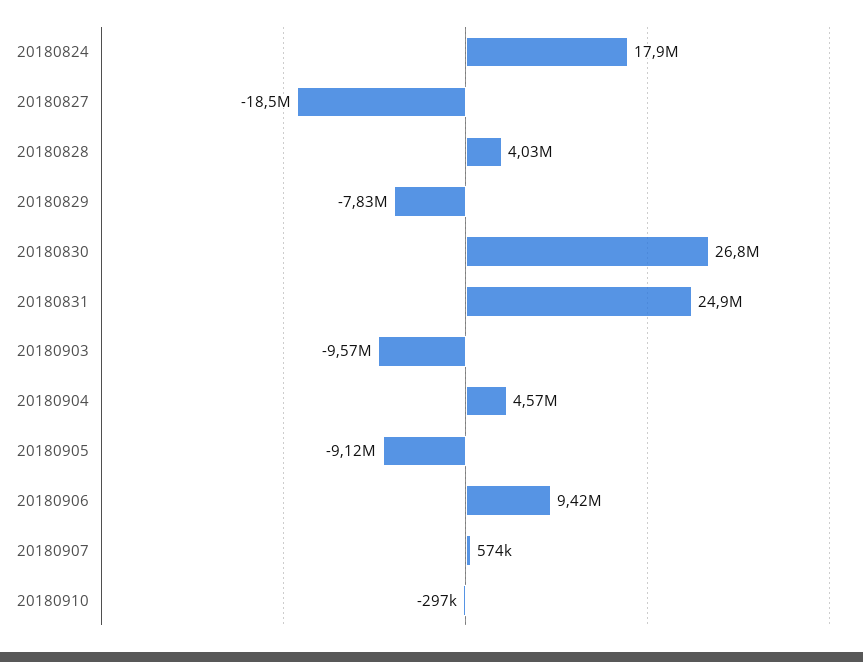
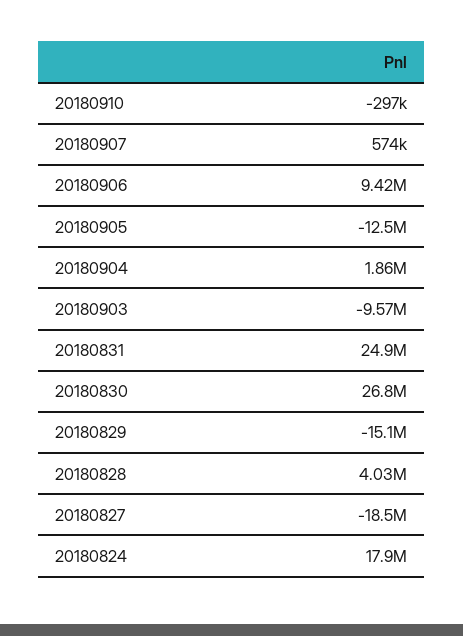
  {
    "20180824": 17900000,
    "20180827": -18500000,
    "20180828": 4030000,
-   "20180829": -7830000,
+   "20180829": -15100000,
    "20180830": 26800000,
    "20180831": 24900000,
    "20180903": -9570000,
-   "20180904": 4570000,
+   "20180904": 1860000,
-   "20180905": -9120000,
+   "20180905": -12500000,
    "20180906": 9420000,
    "20180907": 574000,
    "20180910": -297000
  }

